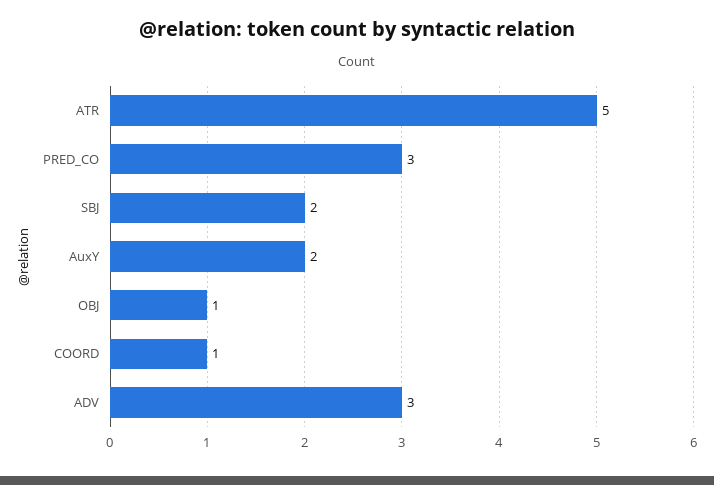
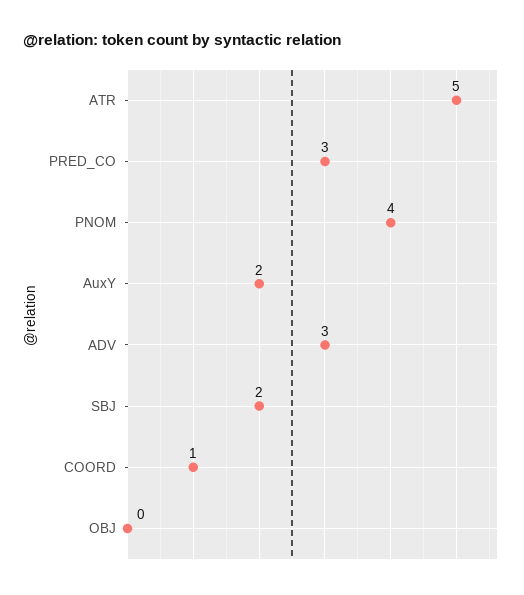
  {
    "ATR": 5,
    "PRED_CO": 3,
    "SBJ": 2,
    "AuxY": 2,
-   "OBJ": 1,
+   "OBJ": 0,
    "COORD": 1,
-   "ADV": 3
+   "ADV": 3,
+   "PNOM": 4
  }

